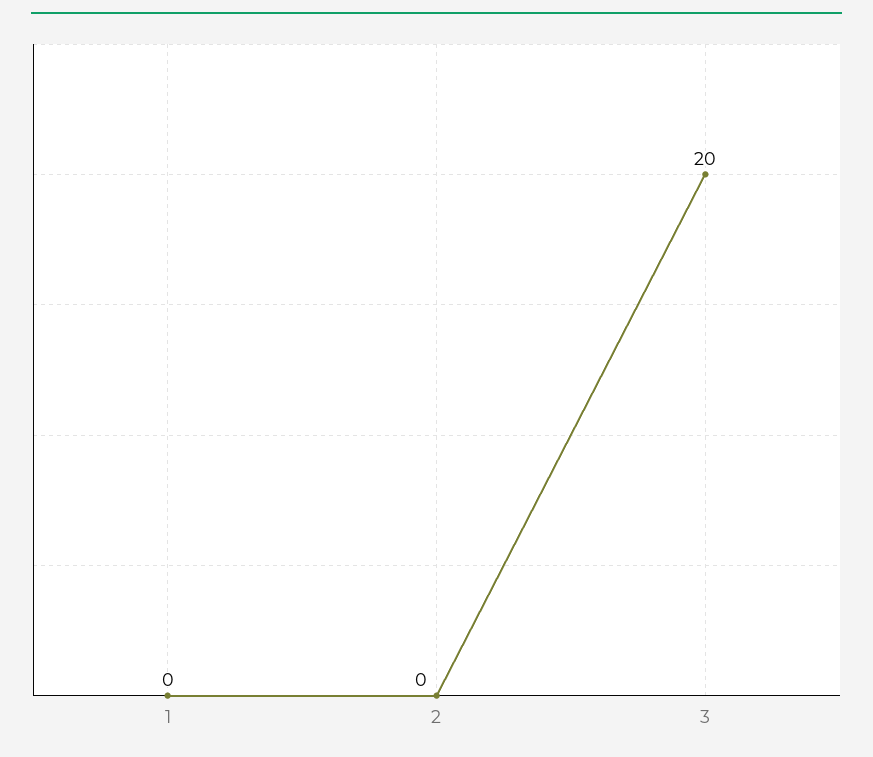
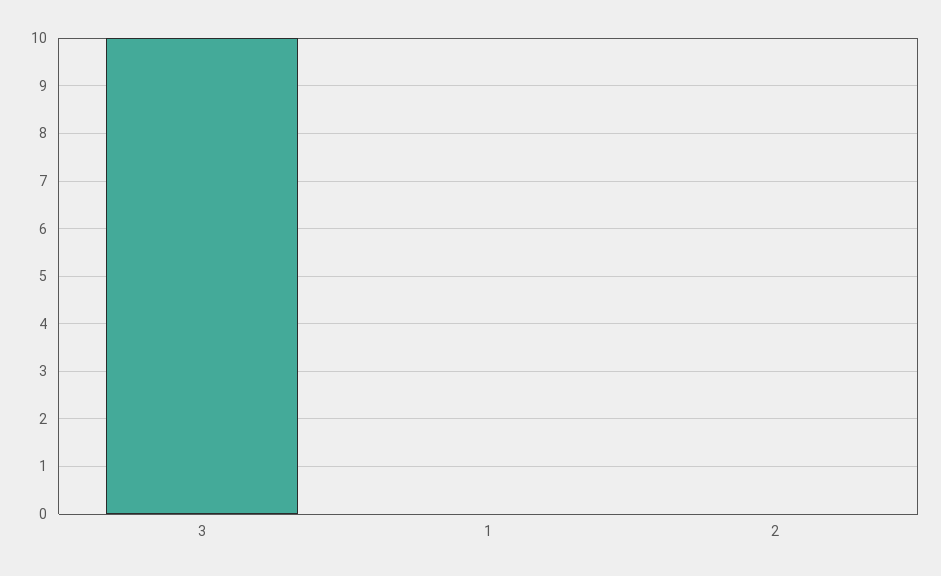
  {
    "1": 0,
    "2": 0,
-   "3": 20
+   "3": 10
  }

